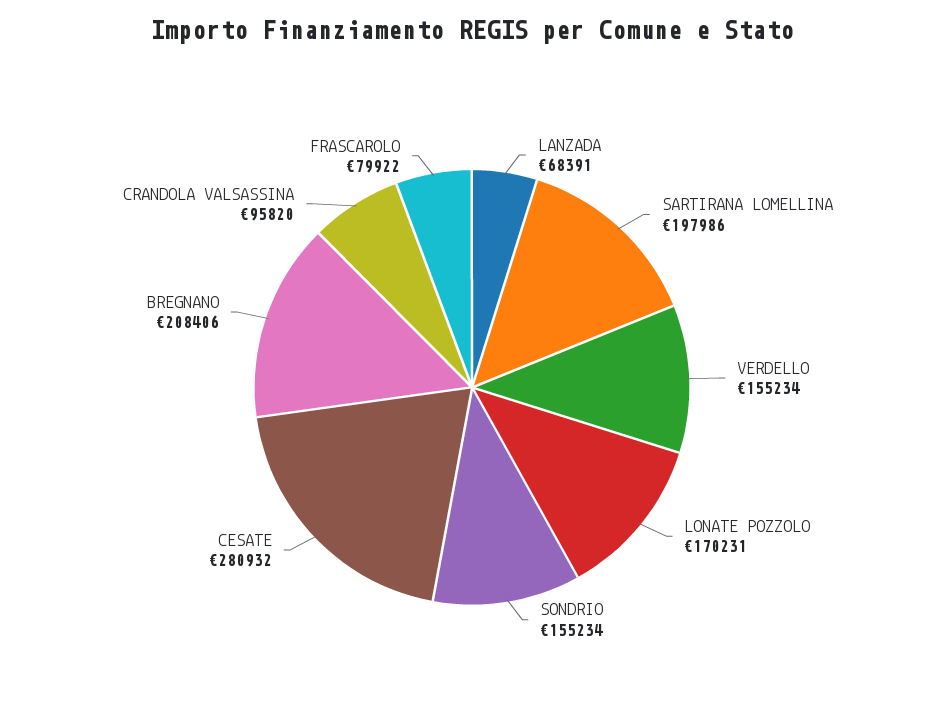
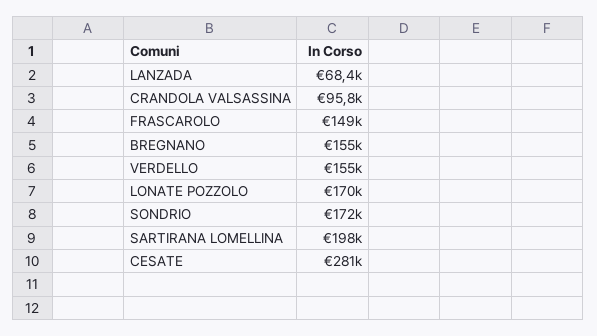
  {
    "LANZADA": 68391,
    "SARTIRANA LOMELLINA": 197986,
    "VERDELLO": 155234,
    "LONATE POZZOLO": 170231,
-   "SONDRIO": 155234,
+   "SONDRIO": 172000,
    "CESATE": 280932,
-   "BREGNANO": 208406,
+   "BREGNANO": 155000,
    "CRANDOLA VALSASSINA": 95820,
-   "FRASCAROLO": 79922
+   "FRASCAROLO": 149000
  }

